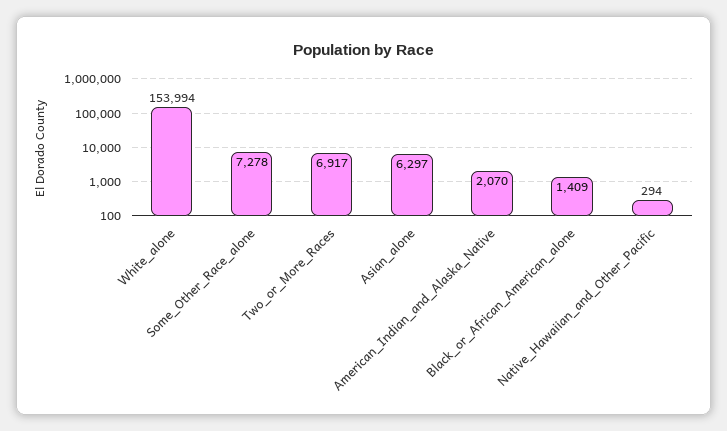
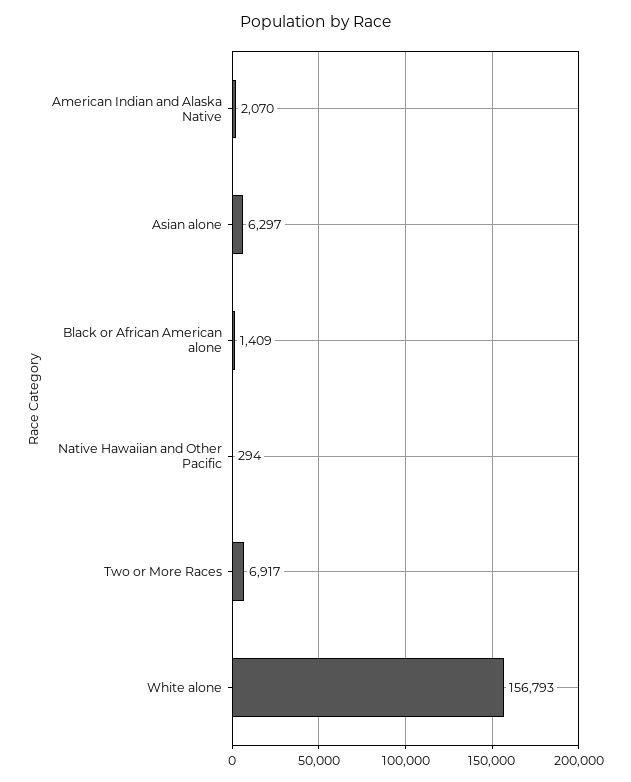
  {
-   "White_alone": 153994,
+   "White_alone": 156793,
-   "Some_Other_Race_alone": 7278,
    "Two_or_More_Races": 6917,
    "Asian_alone": 6297,
    "American_Indian_and_Alaska_Native": 2070,
    "Black_or_African_American_alone": 1409,
    "Native_Hawaiian_and_Other_Pacific": 294
  }

